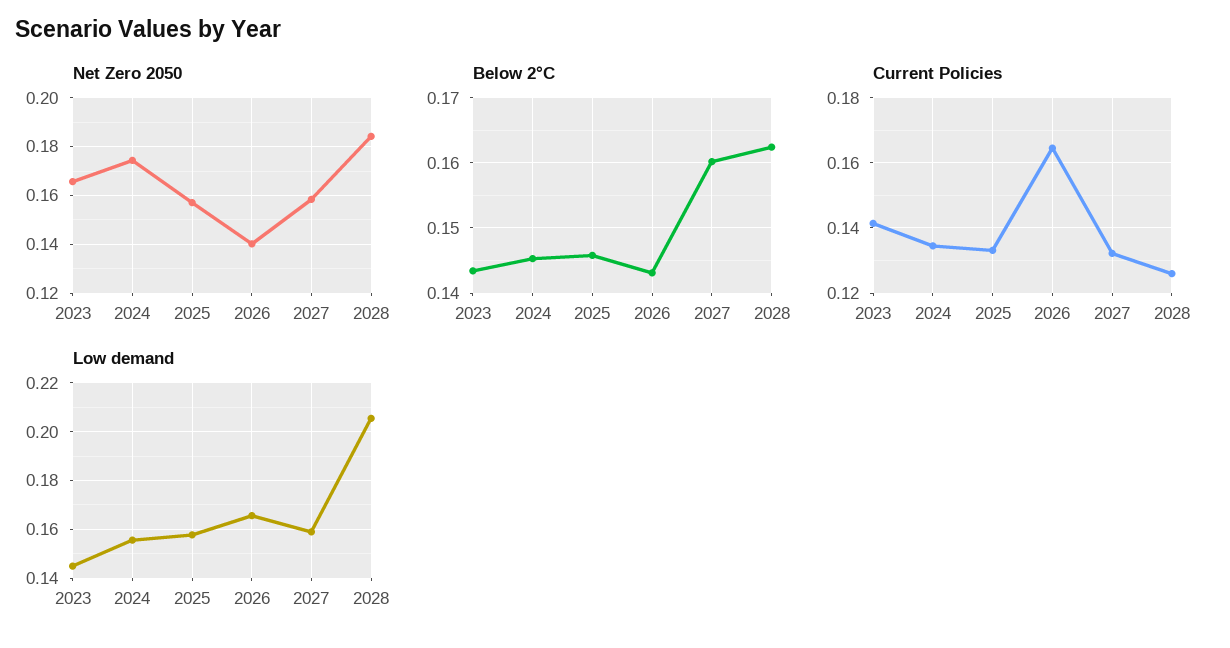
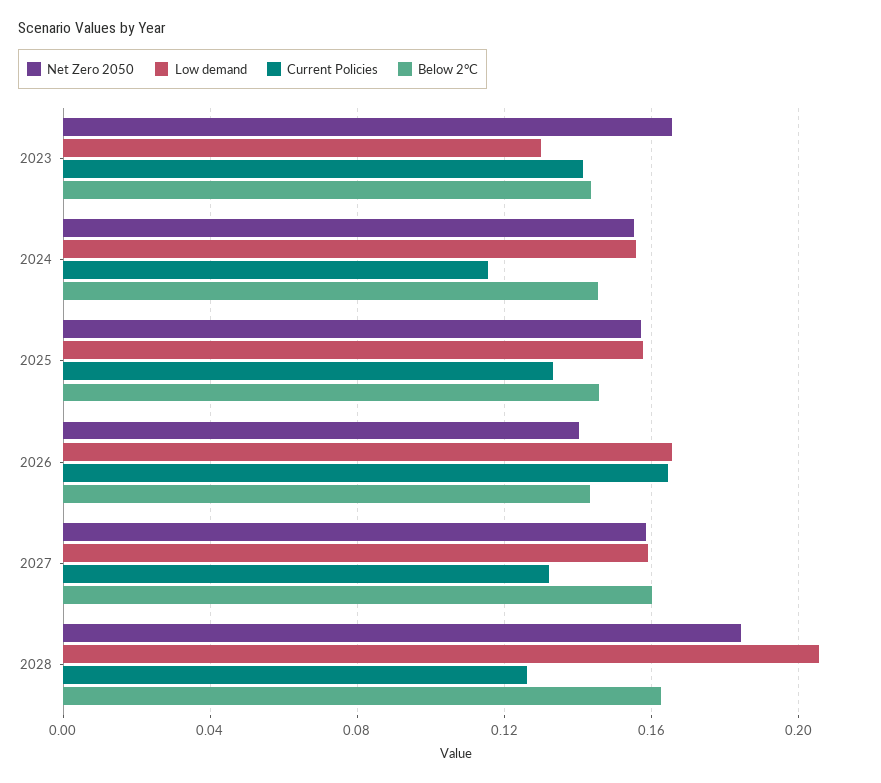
  {
    "Net Zero 2050": {
      "2023": 0.165,
-     "2024": 0.175,
+     "2024": 0.155,
      "2025": 0.1575,
      "2026": 0.14,
      "2027": 0.1575,
      "2028": 0.185
    },
    "Below 2°C": {
      "2023": 0.143,
      "2024": 0.145,
      "2025": 0.146,
      "2026": 0.143,
      "2027": 0.16,
      "2028": 0.162
    },
    "Current Policies": {
      "2023": 0.142,
-     "2024": 0.134,
+     "2024": 0.115,
      "2025": 0.134,
      "2026": 0.164,
      "2027": 0.132,
      "2028": 0.126
    },
    "Low demand": {
-     "2023": 0.145,
+     "2023": 0.13,
      "2024": 0.155,
      "2025": 0.1575,
      "2026": 0.165,
      "2027": 0.16,
      "2028": 0.205
    }
  }

